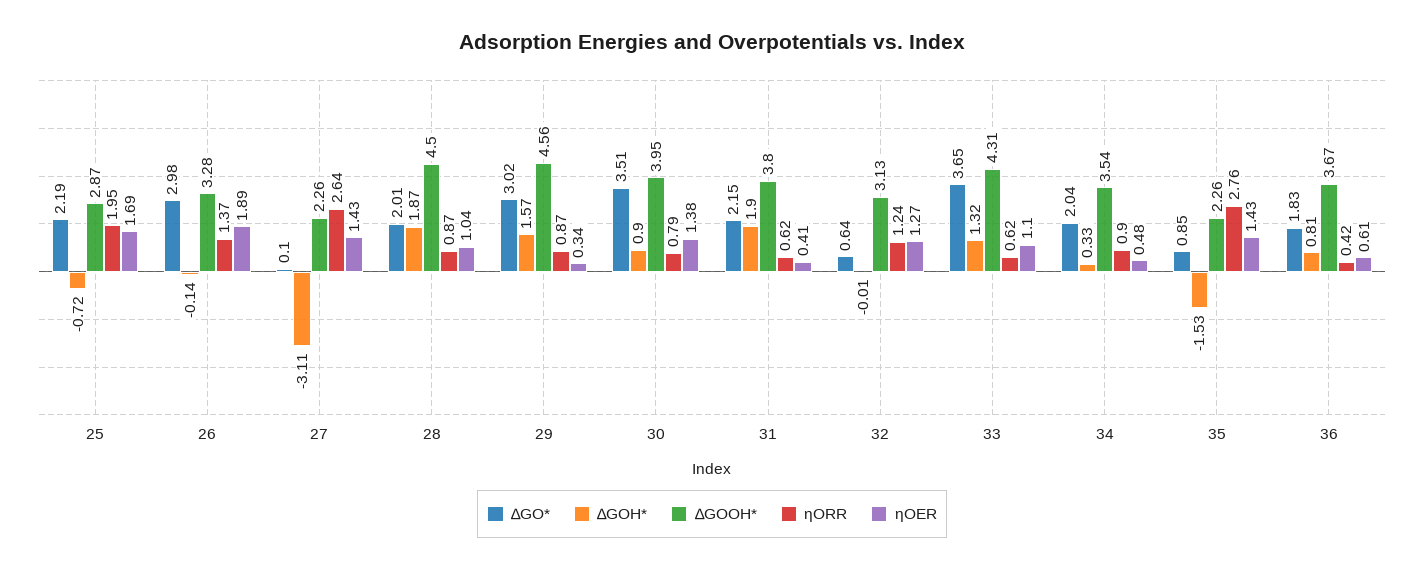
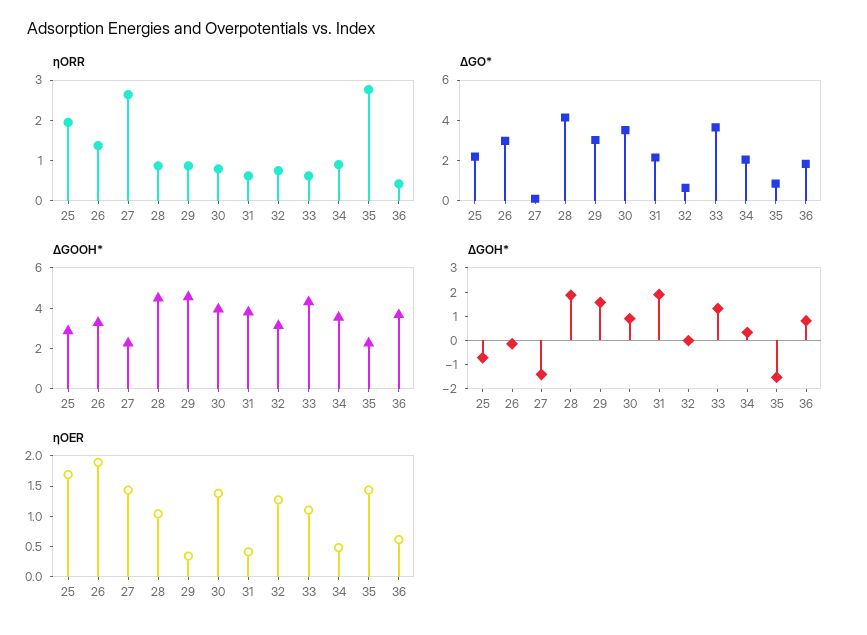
  {
    "∆GO*": {
      "25": 2.19,
      "26": 2.98,
      "27": 0.1,
-     "28": 2.01,
+     "28": 4,
      "29": 3.02,
      "30": 3.51,
      "31": 2.15,
      "32": 0.64,
      "33": 3.65,
      "34": 2.04,
      "35": 0.85,
      "36": 1.83
    },
    "∆GOH*": {
      "25": -0.72,
      "26": -0.14,
-     "27": -3.11,
+     "27": -1.5,
      "28": 1.87,
      "29": 1.57,
      "30": 0.9,
      "31": 1.9,
      "32": -0.01,
      "33": 1.32,
      "34": 0.33,
      "35": -1.53,
      "36": 0.81
    },
    "∆GOOH*": {
      "25": 2.87,
      "26": 3.28,
      "27": 2.26,
      "28": 4.5,
      "29": 4.56,
      "30": 3.95,
      "31": 3.8,
      "32": 3.13,
      "33": 4.31,
      "34": 3.54,
      "35": 2.26,
      "36": 3.67
    },
    "ηORR": {
      "25": 1.95,
      "26": 1.37,
      "27": 2.64,
      "28": 0.87,
      "29": 0.87,
      "30": 0.79,
      "31": 0.62,
-     "32": 1.24,
+     "32": 0.8,
      "33": 0.62,
      "34": 0.9,
      "35": 2.76,
      "36": 0.42
    },
    "ηOER": {
      "25": 1.69,
      "26": 1.89,
      "27": 1.43,
      "28": 1.04,
      "29": 0.34,
      "30": 1.38,
      "31": 0.41,
      "32": 1.27,
      "33": 1.1,
      "34": 0.48,
      "35": 1.43,
      "36": 0.61
    }
  }

